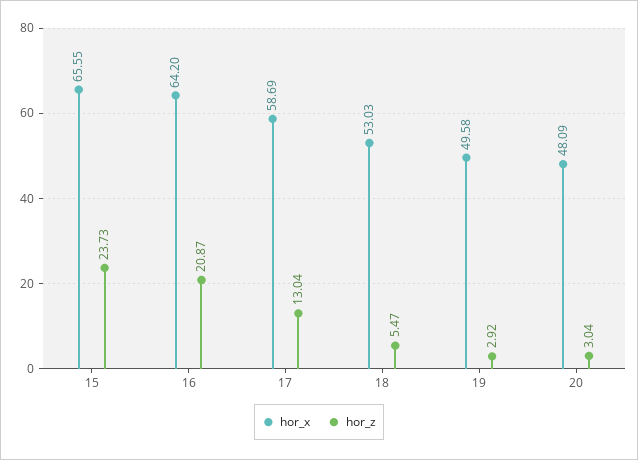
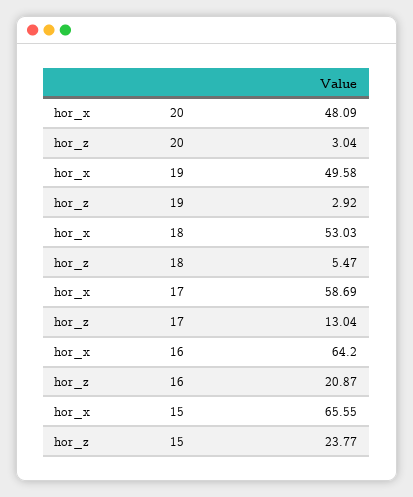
  {
    "hor_x": {
      "15": 65.55,
      "16": 64.2,
      "17": 58.69,
      "18": 53.03,
      "19": 49.58,
      "20": 48.09
    },
    "hor_z": {
-     "15": 23.73,
+     "15": 23.77,
      "16": 20.87,
      "17": 13.04,
      "18": 5.47,
      "19": 2.92,
      "20": 3.04
    }
  }

